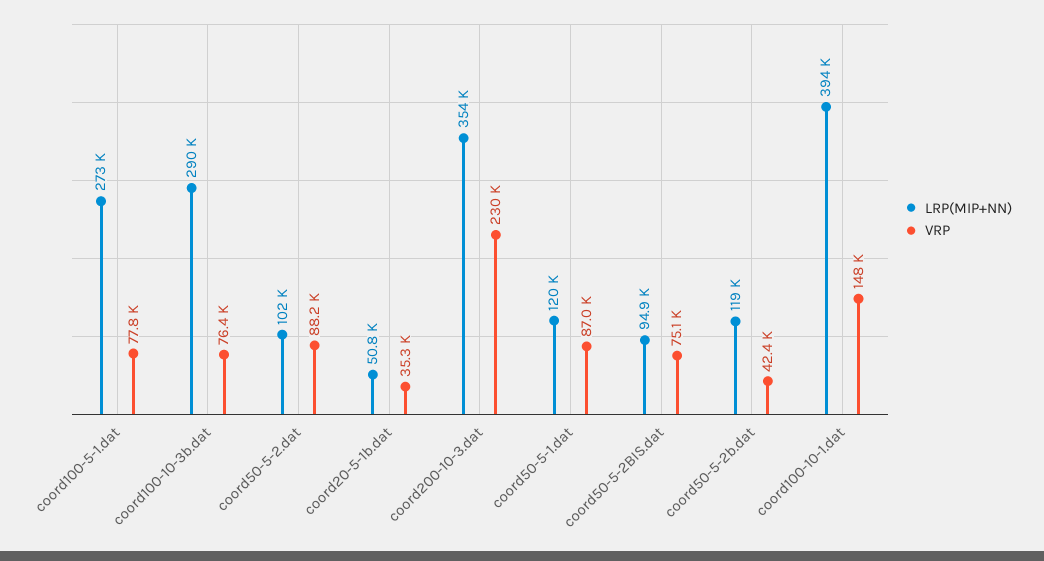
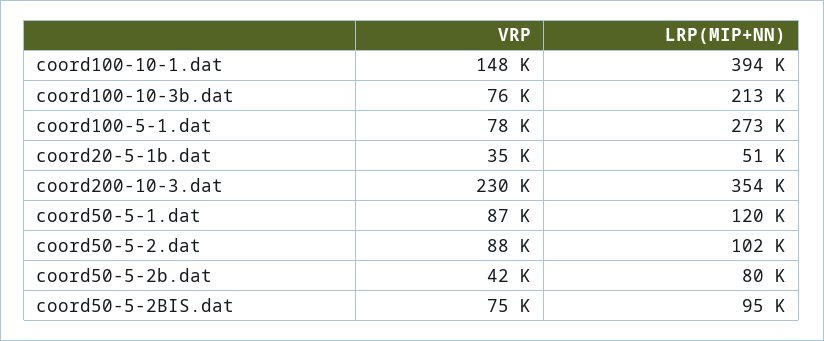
  {
    "LRP(MIP+NN)": {
      "coord100-5-1.dat": 273000,
-     "coord100-10-3b.dat": 290000,
+     "coord100-10-3b.dat": 213000,
      "coord50-5-2.dat": 102000,
      "coord20-5-1b.dat": 50800,
      "coord200-10-3.dat": 354000,
      "coord50-5-1.dat": 120000,
      "coord50-5-2BIS.dat": 94900,
-     "coord50-5-2b.dat": 119000,
+     "coord50-5-2b.dat": 80000,
      "coord100-10-1.dat": 394000
    },
    "VRP": {
      "coord100-5-1.dat": 77800,
      "coord100-10-3b.dat": 76400,
      "coord50-5-2.dat": 88200,
      "coord20-5-1b.dat": 35300,
      "coord200-10-3.dat": 230000,
      "coord50-5-1.dat": 87000,
      "coord50-5-2BIS.dat": 75100,
      "coord50-5-2b.dat": 42400,
      "coord100-10-1.dat": 148000
    }
  }

